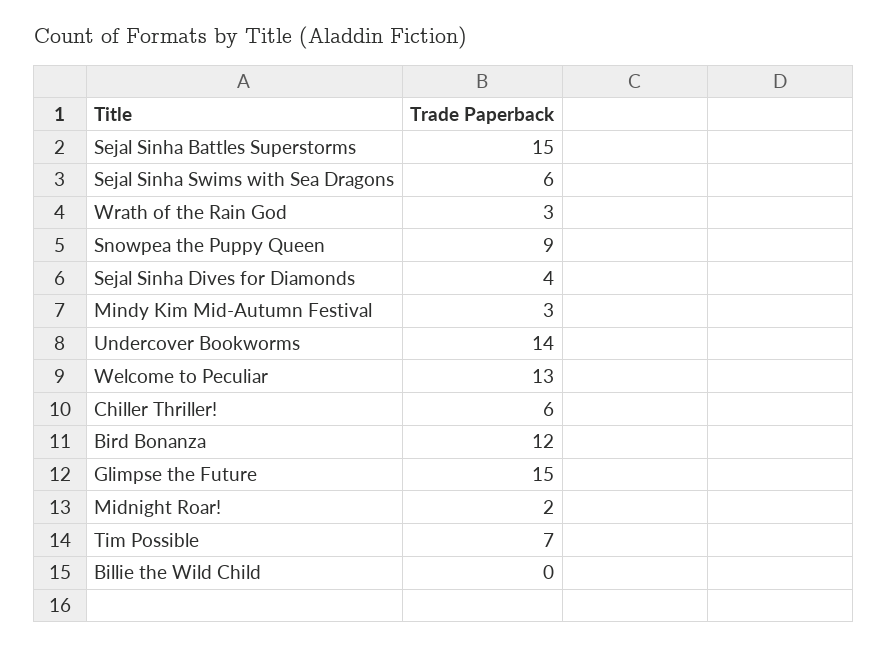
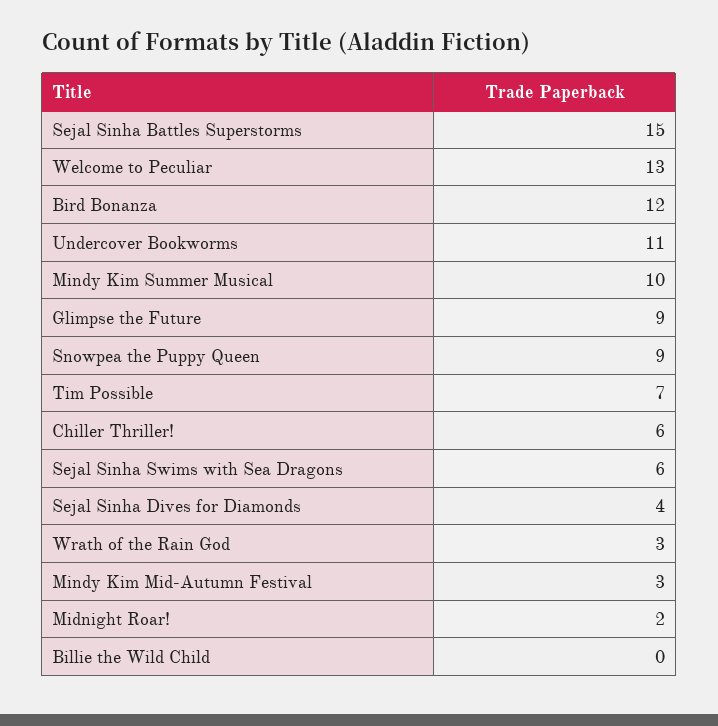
  {
    "Sejal Sinha Battles Superstorms": 15,
    "Sejal Sinha Swims with Sea Dragons": 6,
    "Wrath of the Rain God": 3,
    "Snowpea the Puppy Queen": 9,
    "Sejal Sinha Dives for Diamonds": 4,
    "Mindy Kim Mid-Autumn Festival": 3,
-   "Undercover Bookworms": 14,
+   "Undercover Bookworms": 11,
    "Welcome to Peculiar": 13,
    "Chiller Thriller!": 6,
    "Bird Bonanza": 12,
-   "Glimpse the Future": 15,
+   "Glimpse the Future": 9,
    "Midnight Roar!": 2,
    "Tim Possible": 7,
-   "Billie the Wild Child": 0
+   "Billie the Wild Child": 0,
+   "Mindy Kim Summer Musical": 10
  }

